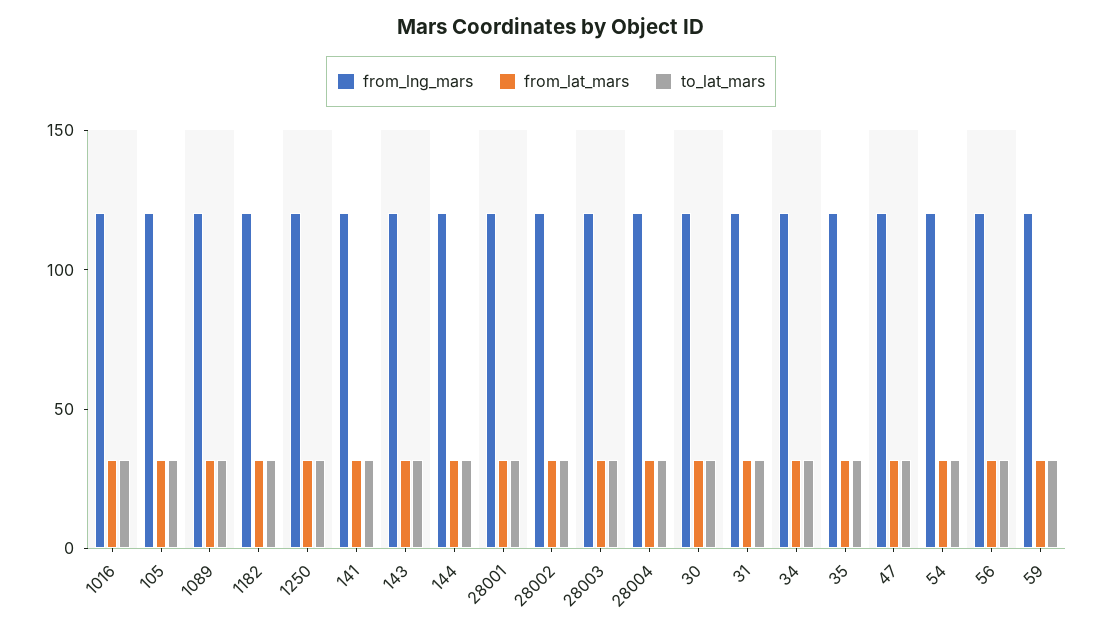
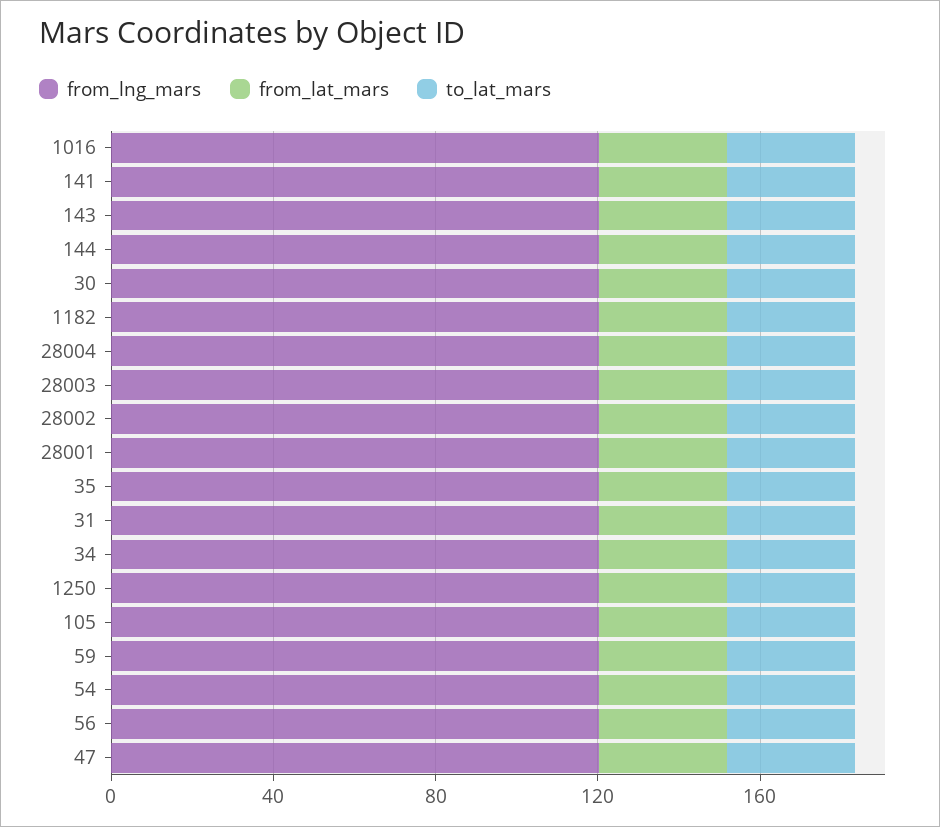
  {
    "from_lng_mars": {
      "1016": 120,
      "105": 120,
-     "1089": 120,
      "1182": 120,
      "1250": 120,
      "141": 120,
      "143": 120,
      "144": 120,
      "28001": 120,
      "28002": 120,
      "28003": 120,
      "28004": 120,
      "30": 120,
      "31": 120,
      "34": 120,
      "35": 120,
      "47": 120,
      "54": 120,
      "56": 120,
      "59": 120
    },
    "from_lat_mars": {
      "1016": 30,
      "105": 30,
-     "1089": 30,
      "1182": 30,
      "1250": 30,
      "141": 30,
      "143": 30,
      "144": 30,
      "28001": 30,
      "28002": 30,
      "28003": 30,
      "28004": 30,
      "30": 30,
      "31": 30,
      "34": 30,
      "35": 30,
      "47": 30,
      "54": 30,
      "56": 30,
      "59": 30
    },
    "to_lat_mars": {
      "1016": 30,
      "105": 30,
-     "1089": 30,
      "1182": 30,
      "1250": 30,
      "141": 30,
      "143": 30,
      "144": 30,
      "28001": 30,
      "28002": 30,
      "28003": 30,
      "28004": 30,
      "30": 30,
      "31": 30,
      "34": 30,
      "35": 30,
      "47": 30,
      "54": 30,
      "56": 30,
      "59": 30
    }
  }

